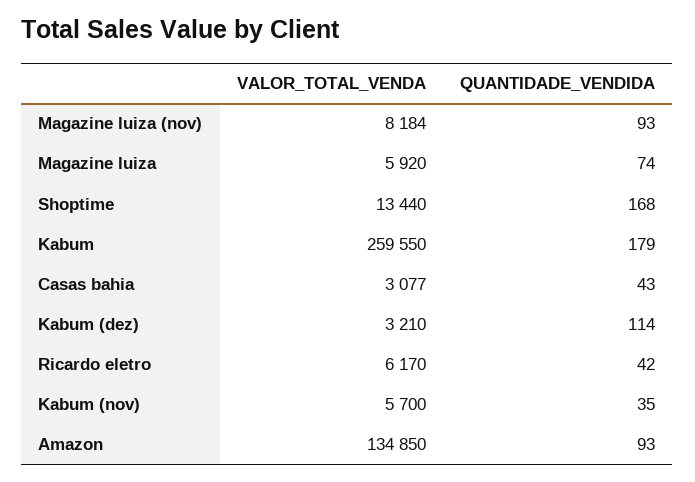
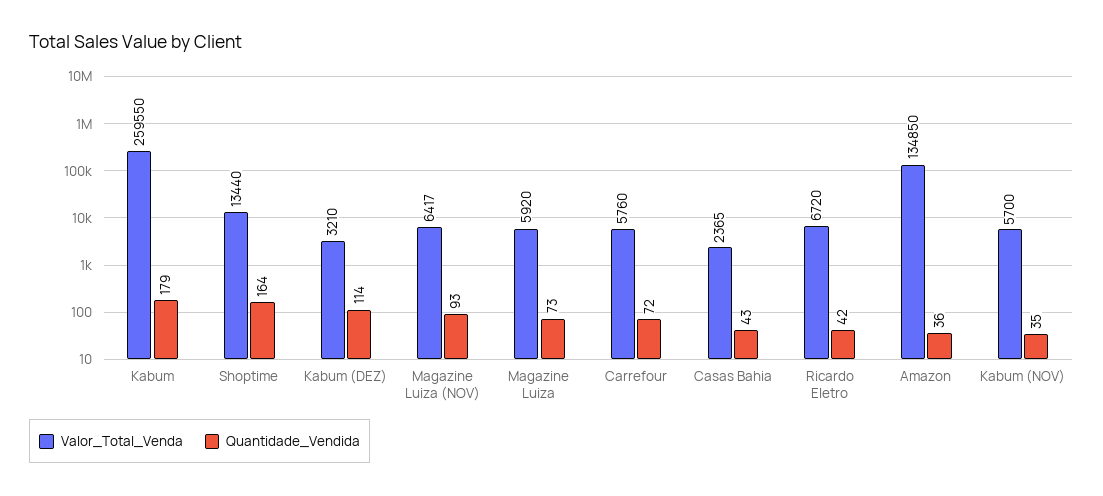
  {
    "VALOR_TOTAL_VENDA": {
-     "Magazine luiza (nov)": 8184,
+     "Magazine luiza (nov)": 6417,
      "Magazine luiza": 5920,
      "Shoptime": 13440,
      "Kabum": 259550,
-     "Casas bahia": 3077,
+     "Casas bahia": 2365,
      "Kabum (dez)": 3210,
-     "Ricardo eletro": 6170,
+     "Ricardo eletro": 6720,
      "Kabum (nov)": 5700,
-     "Amazon": 134850
+     "Amazon": 134850,
+     "Carrefour": 5760
    },
    "QUANTIDADE_VENDIDA": {
      "Magazine luiza (nov)": 93,
-     "Magazine luiza": 74,
+     "Magazine luiza": 73,
-     "Shoptime": 168,
+     "Shoptime": 164,
      "Kabum": 179,
      "Casas bahia": 43,
      "Kabum (dez)": 114,
      "Ricardo eletro": 42,
      "Kabum (nov)": 35,
-     "Amazon": 93
+     "Amazon": 36,
+     "Carrefour": 72
    }
  }

